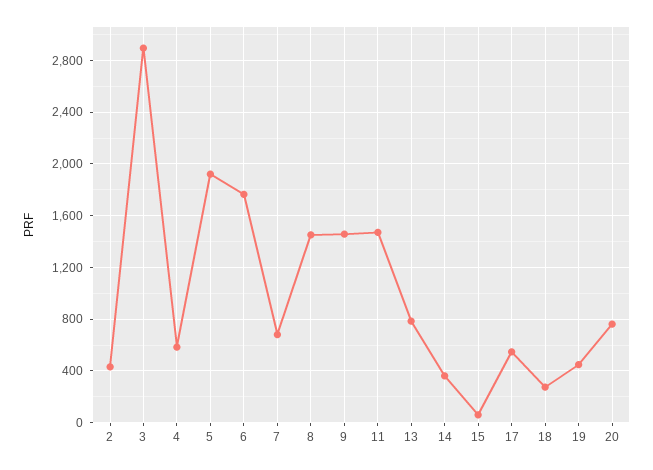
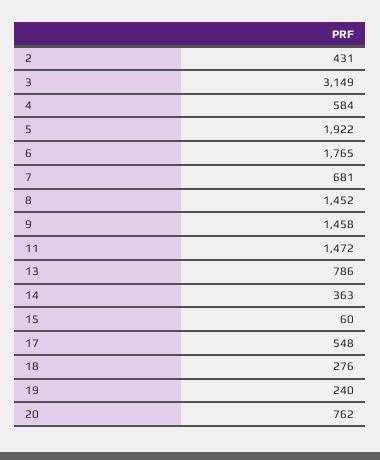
  {
    "2": 431,
-   "3": 2900,
+   "3": 3149,
    "4": 584,
    "5": 1922,
    "6": 1765,
    "7": 681,
    "8": 1452,
    "9": 1458,
    "11": 1472,
    "13": 786,
    "14": 363,
    "15": 60,
    "17": 548,
    "18": 276,
-   "19": 450,
+   "19": 240,
    "20": 762
  }

